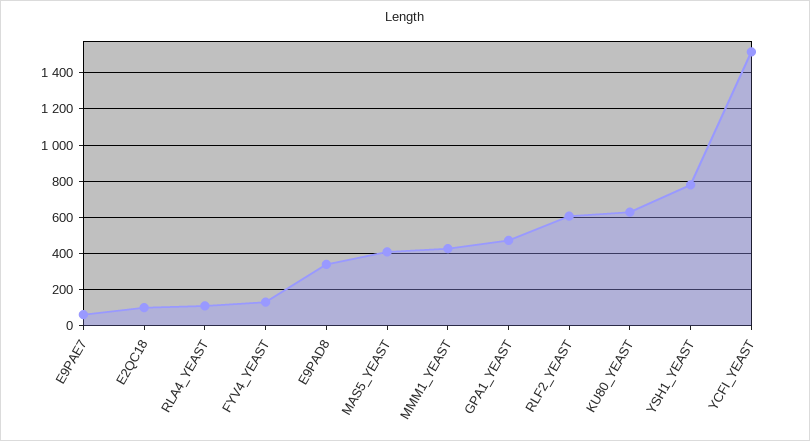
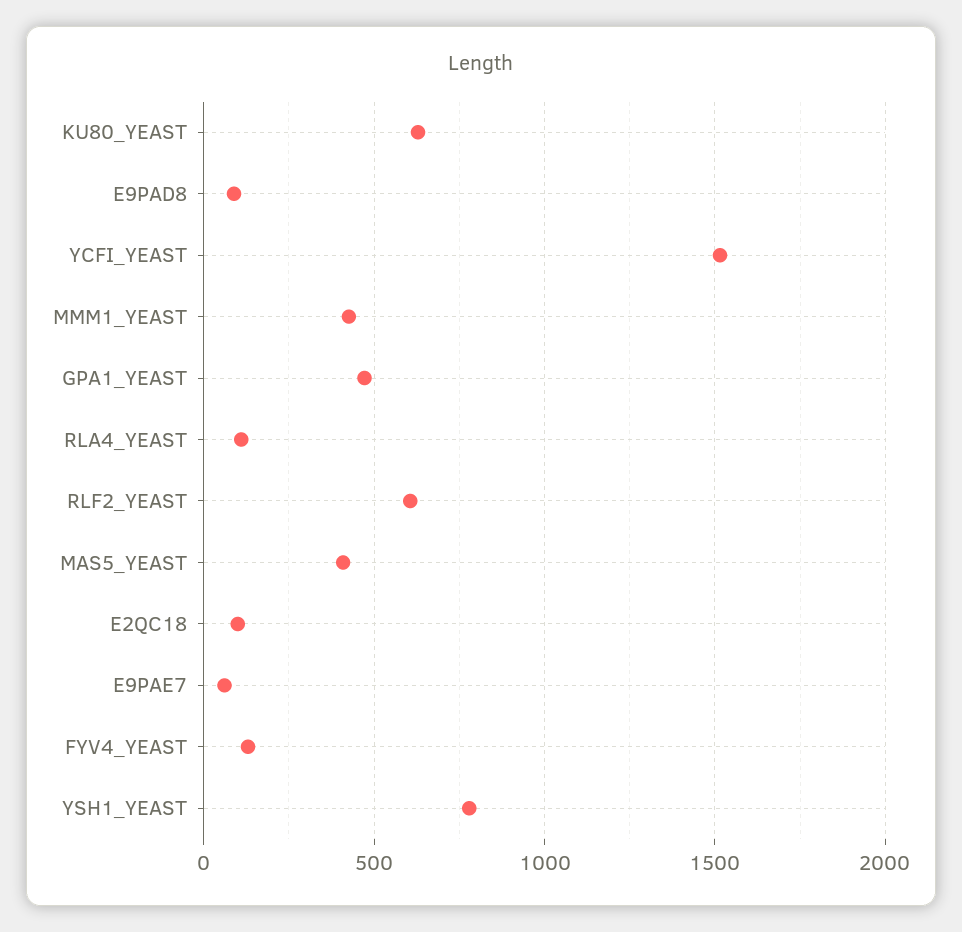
  {
    "E9PAE7": 50,
    "E2QC18": 100,
    "RLA4_YEAST": 100,
    "FYV4_YEAST": 150,
-   "E9PAD8": 350,
+   "E9PAD8": 100,
    "MAS5_YEAST": 400,
    "MMM1_YEAST": 450,
    "GPA1_YEAST": 450,
    "RLF2_YEAST": 600,
    "KU80_YEAST": 650,
    "YSH1_YEAST": 800,
    "YCFI_YEAST": 1500
  }

